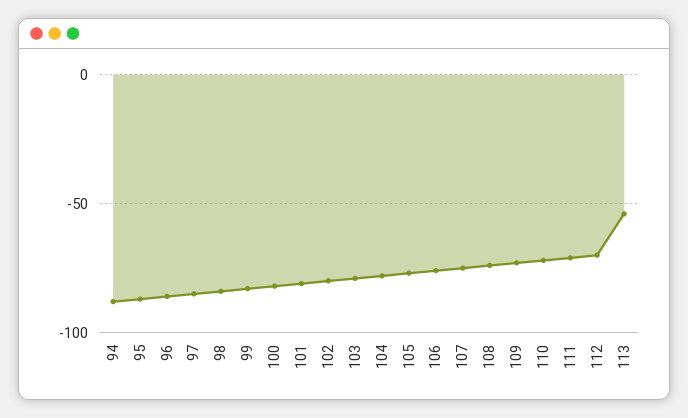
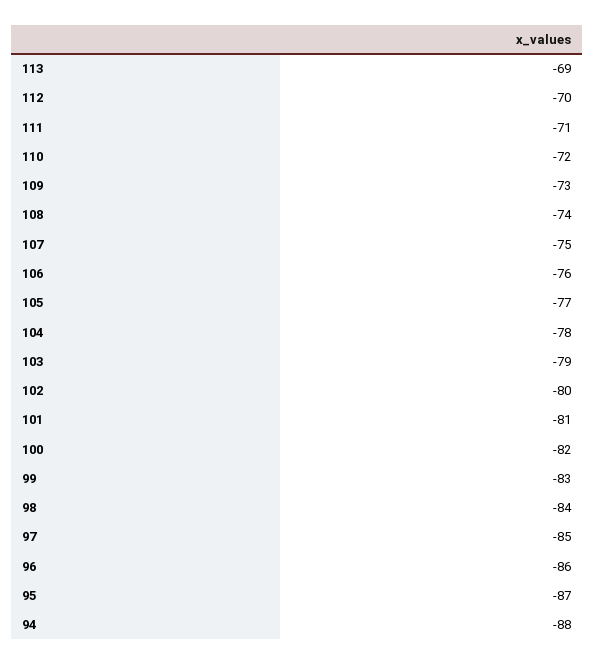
  {
    "94": -88,
    "95": -87,
    "96": -86,
    "97": -85,
    "98": -84,
    "99": -83,
    "100": -82,
    "101": -81,
    "102": -80,
    "103": -79,
    "104": -78,
    "105": -77,
    "106": -76,
    "107": -75,
    "108": -74,
    "109": -73,
    "110": -72,
    "111": -71,
    "112": -70,
-   "113": -55
+   "113": -69
  }

